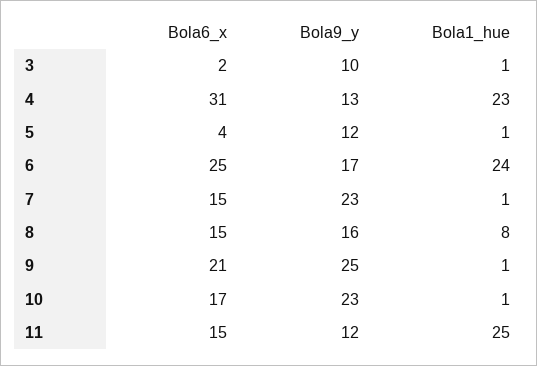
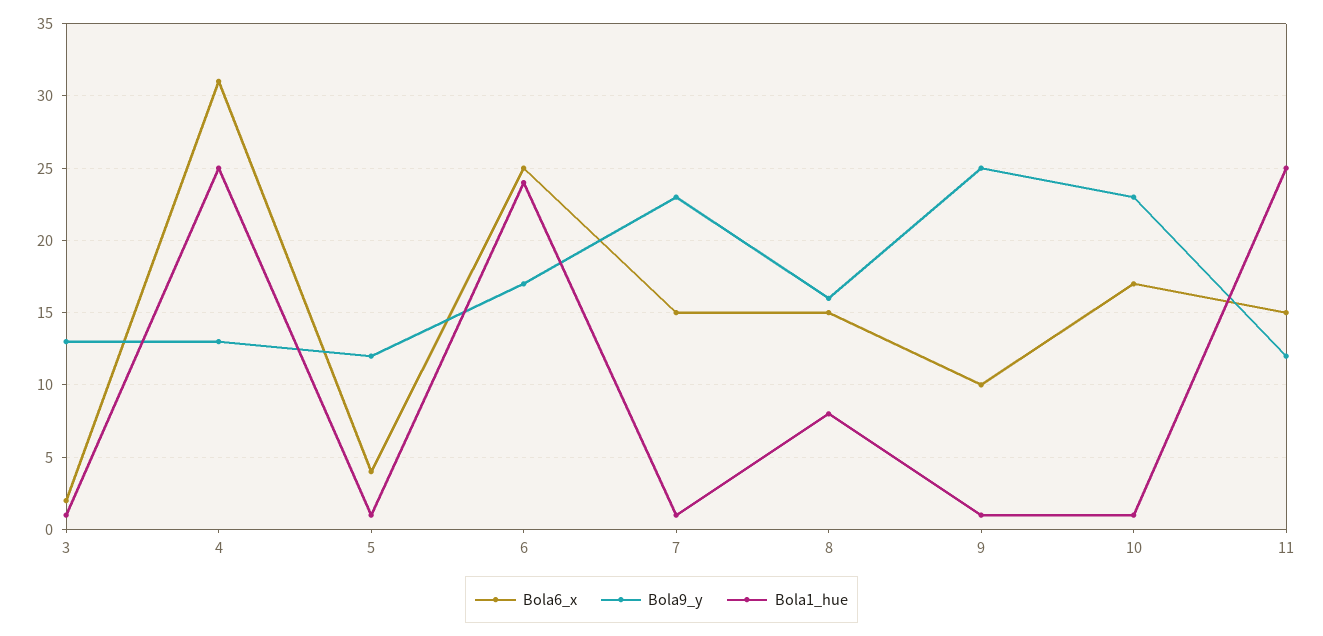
  {
    "Bola6_x": {
      "3": 2,
      "4": 31,
      "5": 4,
      "6": 25,
      "7": 15,
      "8": 15,
-     "9": 21,
+     "9": 10,
      "10": 17,
      "11": 15
    },
    "Bola9_y": {
-     "3": 10,
+     "3": 13,
      "4": 13,
      "5": 12,
      "6": 17,
      "7": 23,
      "8": 16,
      "9": 25,
      "10": 23,
      "11": 12
    },
    "Bola1_hue": {
      "3": 1,
-     "4": 23,
+     "4": 25,
      "5": 1,
      "6": 24,
      "7": 1,
      "8": 8,
      "9": 1,
      "10": 1,
      "11": 25
    }
  }

